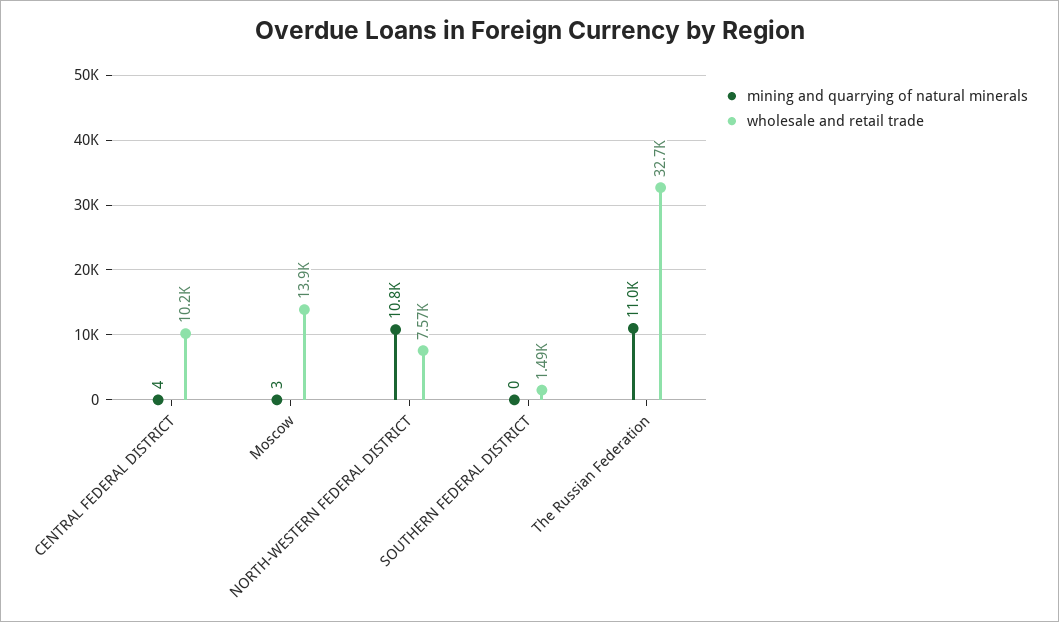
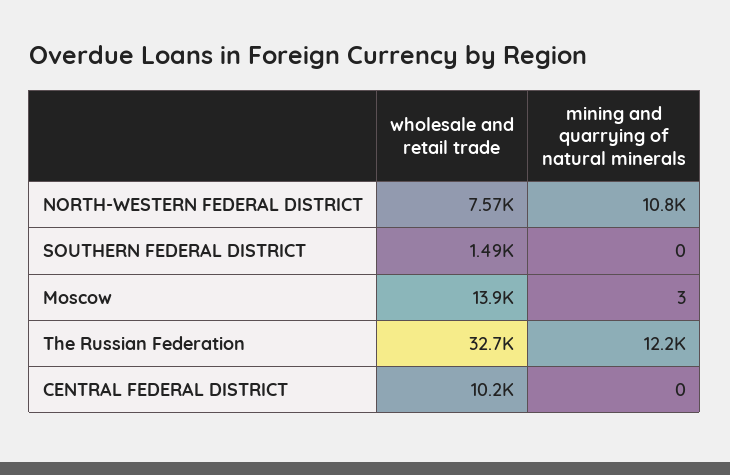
  {
    "mining and quarrying of natural minerals": {
-     "CENTRAL FEDERAL DISTRICT": 4,
+     "CENTRAL FEDERAL DISTRICT": 0,
      "Moscow": 3,
      "NORTH-WESTERN FEDERAL DISTRICT": 10800,
      "SOUTHERN FEDERAL DISTRICT": 0,
-     "The Russian Federation": 11000
+     "The Russian Federation": 12200
    },
    "wholesale and retail trade": {
      "CENTRAL FEDERAL DISTRICT": 10200,
      "Moscow": 13900,
      "NORTH-WESTERN FEDERAL DISTRICT": 7570,
      "SOUTHERN FEDERAL DISTRICT": 1490,
      "The Russian Federation": 32700
    }
  }

